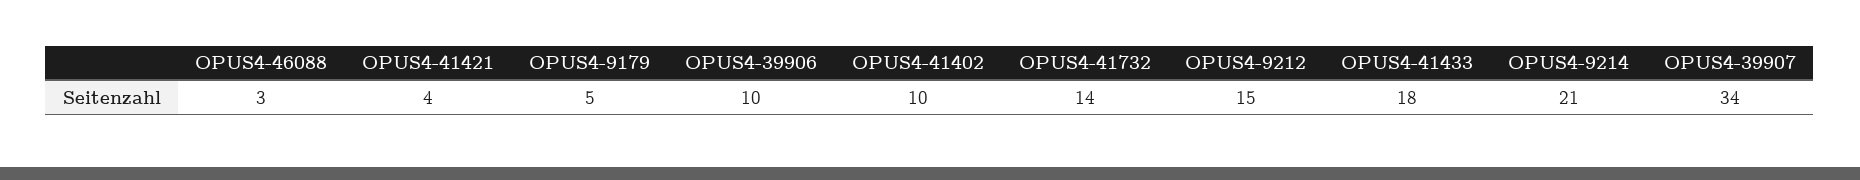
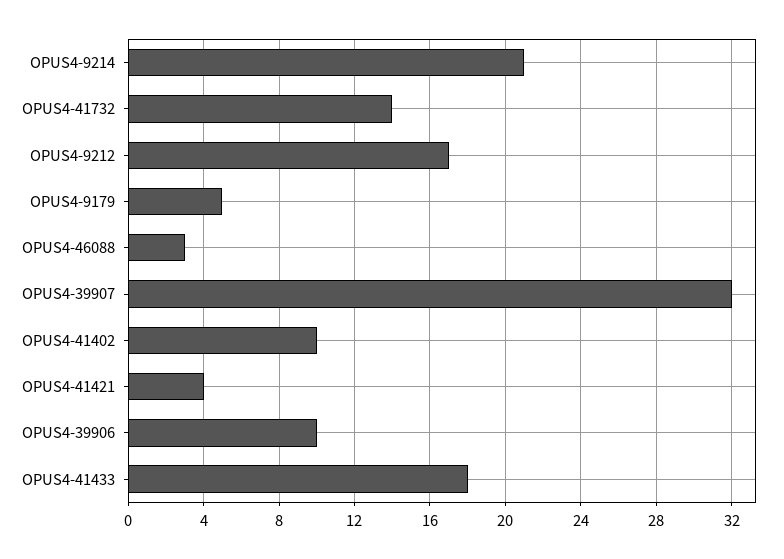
  {
    "OPUS4-46088": 3,
    "OPUS4-41421": 4,
    "OPUS4-9179": 5,
    "OPUS4-39906": 10,
    "OPUS4-41402": 10,
    "OPUS4-41732": 14,
-   "OPUS4-9212": 15,
+   "OPUS4-9212": 17,
    "OPUS4-41433": 18,
    "OPUS4-9214": 21,
-   "OPUS4-39907": 34
+   "OPUS4-39907": 32
  }

